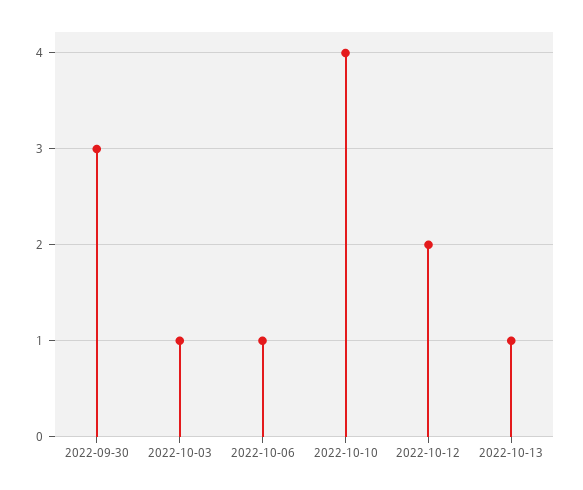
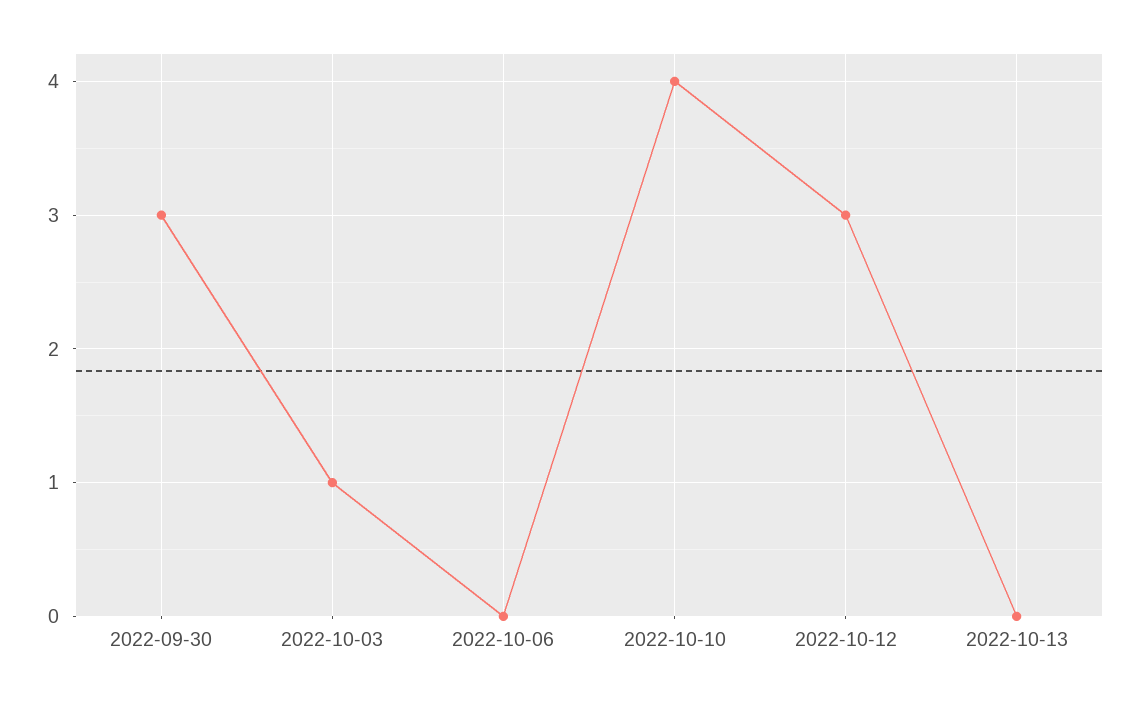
  {
    "2022-09-30": 3,
    "2022-10-03": 1,
-   "2022-10-06": 1,
+   "2022-10-06": 0,
    "2022-10-10": 4,
-   "2022-10-12": 2,
+   "2022-10-12": 3,
-   "2022-10-13": 1
+   "2022-10-13": 0
  }

